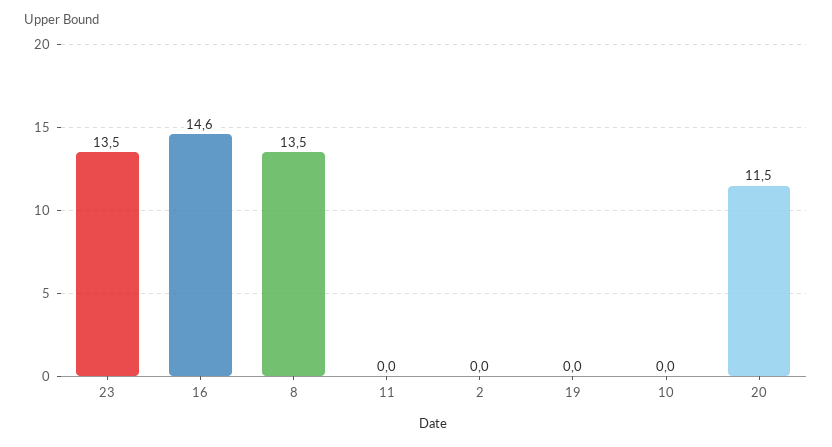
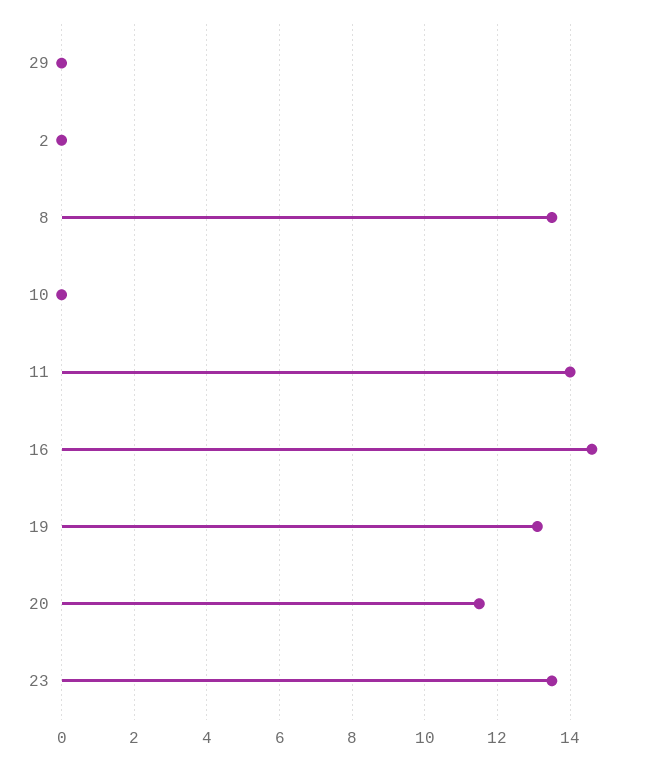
  {
    "23": 13.5,
    "16": 14.6,
    "8": 13.5,
-   "11": 0,
+   "11": 14,
    "2": 0,
-   "19": 0,
+   "19": 13,
    "10": 0,
-   "20": 11.5
+   "20": 11.5,
+   "29": 0
  }

